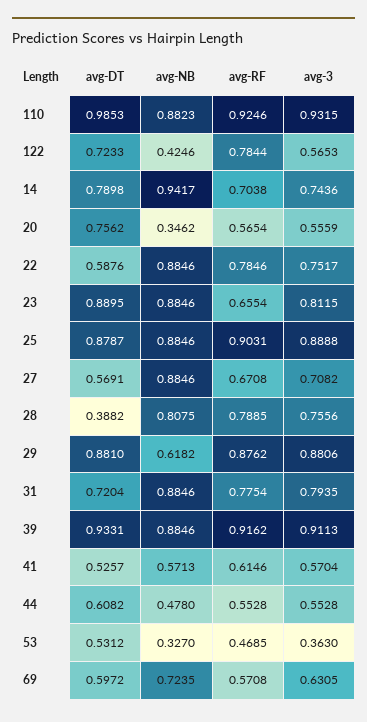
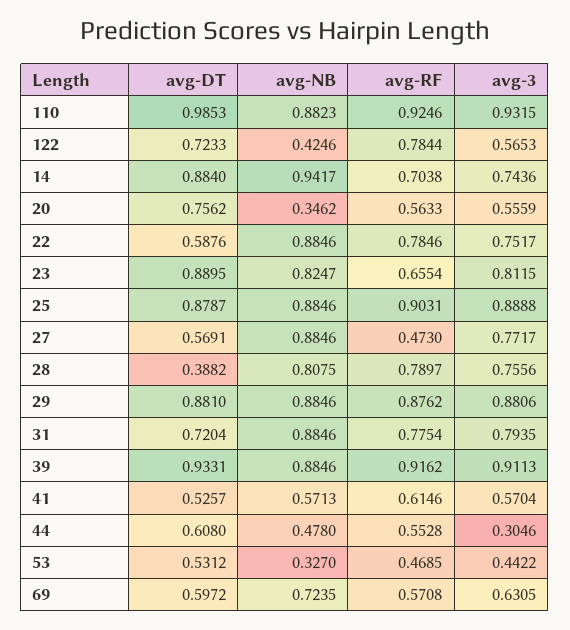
  {
    "avg-DT": {
      "110": 0.9853,
      "122": 0.7233,
-     "14": 0.7898,
+     "14": 0.884,
      "20": 0.7562,
      "22": 0.5876,
      "23": 0.8895,
      "25": 0.8787,
      "27": 0.5691,
      "28": 0.3882,
      "29": 0.881,
      "31": 0.7204,
      "39": 0.9331,
      "41": 0.5257,
-     "44": 0.6082,
+     "44": 0.608,
      "53": 0.5312,
      "69": 0.5972
    },
    "avg-NB": {
      "110": 0.8823,
      "122": 0.4246,
      "14": 0.9417,
      "20": 0.3462,
      "22": 0.8846,
-     "23": 0.8846,
+     "23": 0.8247,
      "25": 0.8846,
      "27": 0.8846,
      "28": 0.8075,
-     "29": 0.6182,
+     "29": 0.8846,
      "31": 0.8846,
      "39": 0.8846,
      "41": 0.5713,
      "44": 0.478,
      "53": 0.327,
      "69": 0.7235
    },
    "avg-RF": {
      "110": 0.9246,
      "122": 0.7844,
      "14": 0.7038,
-     "20": 0.5654,
+     "20": 0.5633,
      "22": 0.7846,
      "23": 0.6554,
      "25": 0.9031,
-     "27": 0.6708,
+     "27": 0.473,
-     "28": 0.7885,
+     "28": 0.7897,
      "29": 0.8762,
      "31": 0.7754,
      "39": 0.9162,
      "41": 0.6146,
      "44": 0.5528,
      "53": 0.4685,
      "69": 0.5708
    },
    "avg-3": {
      "110": 0.9315,
      "122": 0.5653,
      "14": 0.7436,
      "20": 0.5559,
      "22": 0.7517,
      "23": 0.8115,
      "25": 0.8888,
-     "27": 0.7082,
+     "27": 0.7717,
      "28": 0.7556,
      "29": 0.8806,
      "31": 0.7935,
      "39": 0.9113,
      "41": 0.5704,
-     "44": 0.5528,
+     "44": 0.3046,
-     "53": 0.363,
+     "53": 0.4422,
      "69": 0.6305
    }
  }

